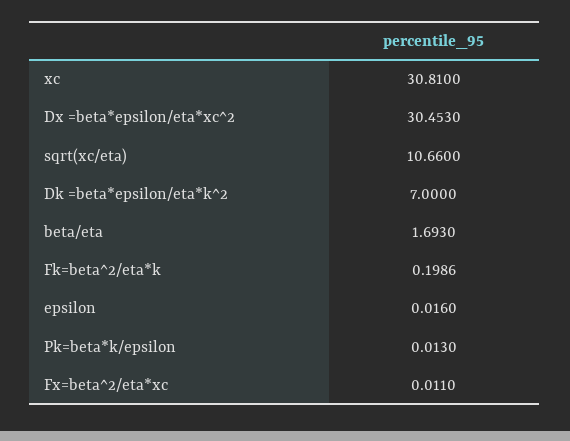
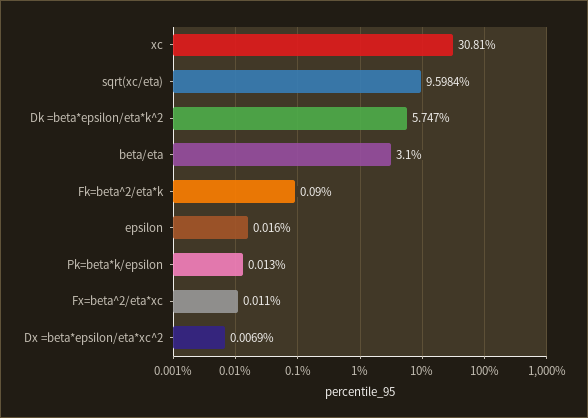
  {
    "xc": 30.81,
-   "Dx =beta*epsilon/eta*xc^2": 30.453,
+   "Dx =beta*epsilon/eta*xc^2": 0.0069,
-   "sqrt(xc/eta)": 10.66,
+   "sqrt(xc/eta)": 9.5984,
-   "Dk =beta*epsilon/eta*k^2": 7,
+   "Dk =beta*epsilon/eta*k^2": 5.747,
-   "beta/eta": 1.693,
+   "beta/eta": 3.1,
-   "Fk=beta^2/eta*k": 0.1986,
+   "Fk=beta^2/eta*k": 0.09,
    "epsilon": 0.016,
    "Pk=beta*k/epsilon": 0.013,
    "Fx=beta^2/eta*xc": 0.011
  }

